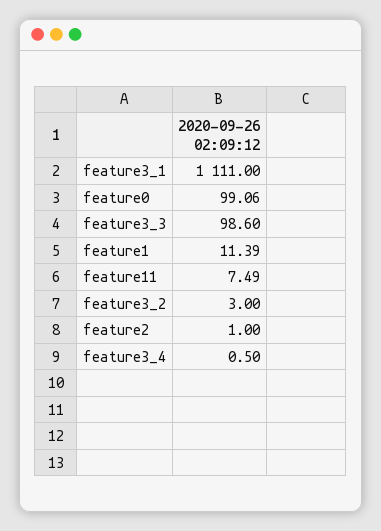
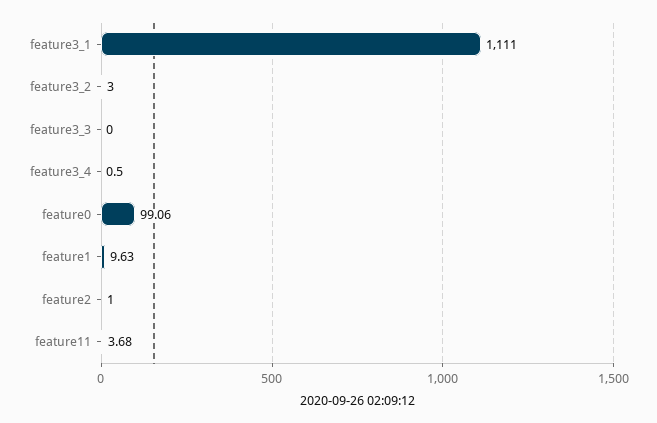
  {
    "feature3_1": 1111,
    "feature0": 99.06,
-   "feature3_3": 98.6,
+   "feature3_3": 0,
-   "feature1": 11.39,
+   "feature1": 9.63,
-   "feature11": 7.49,
+   "feature11": 3.68,
    "feature3_2": 3,
    "feature2": 1,
    "feature3_4": 0.5
  }

